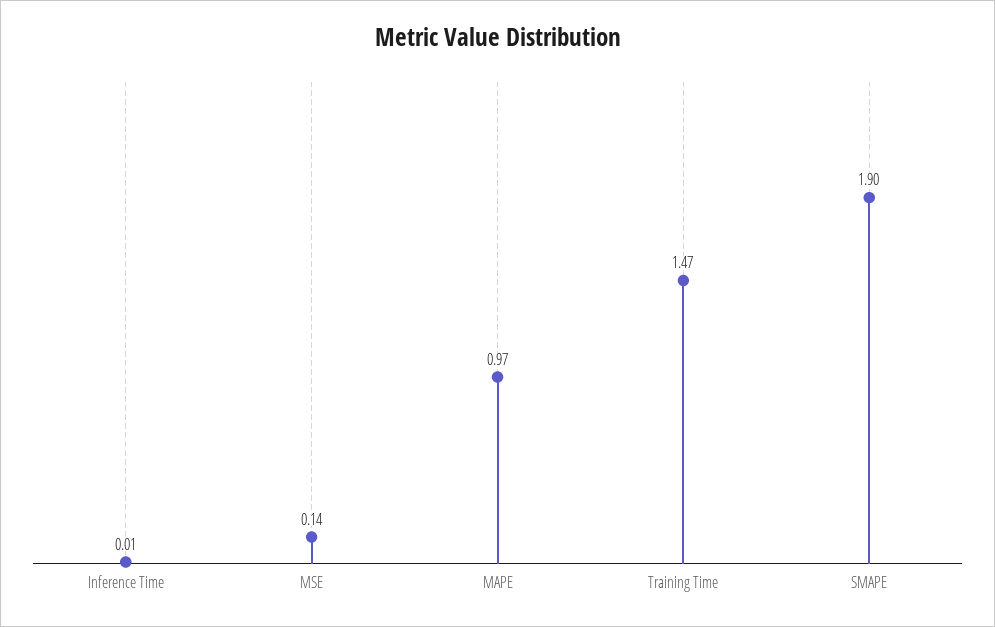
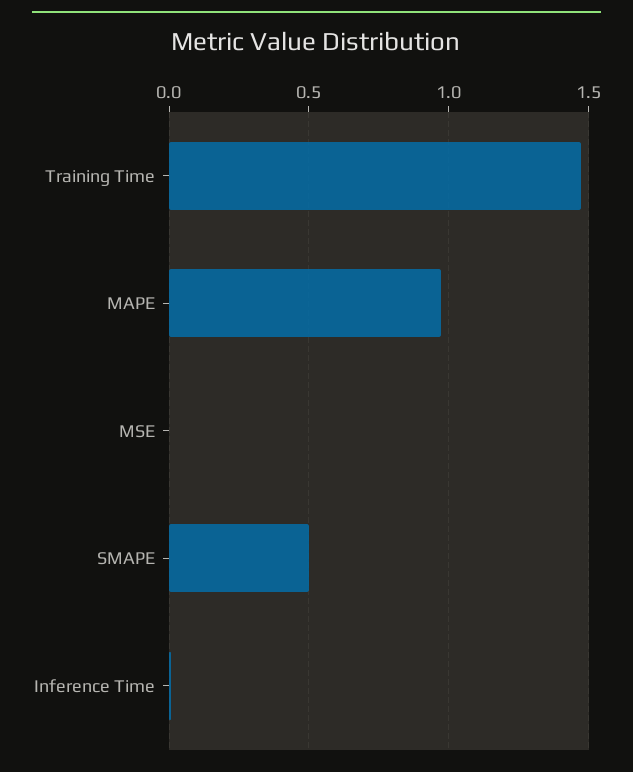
  {
    "Inference Time": 0.01,
-   "MSE": 0.14,
+   "MSE": 0,
    "MAPE": 0.97,
    "Training Time": 1.47,
-   "SMAPE": 1.9
+   "SMAPE": 0.5
  }

